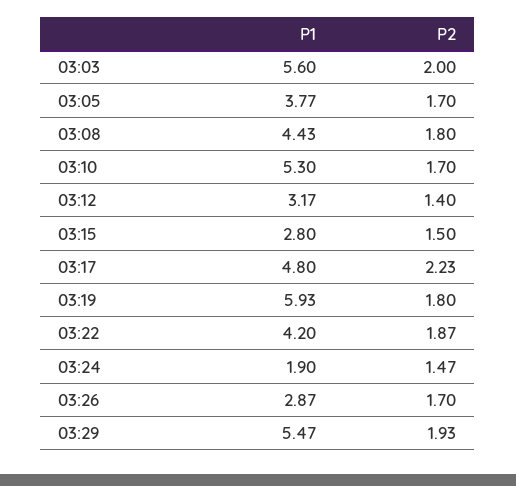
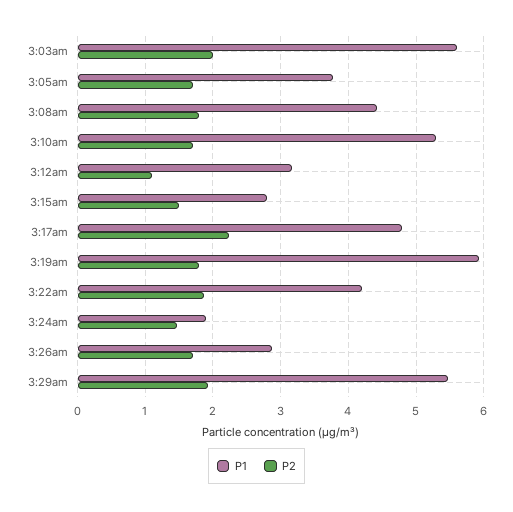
  {
    "P1": {
      "03:03": 5.6,
      "03:05": 3.77,
      "03:08": 4.43,
      "03:10": 5.3,
      "03:12": 3.17,
      "03:15": 2.8,
      "03:17": 4.8,
      "03:19": 5.93,
      "03:22": 4.2,
      "03:24": 1.9,
      "03:26": 2.87,
      "03:29": 5.47
    },
    "P2": {
      "03:03": 2,
      "03:05": 1.7,
      "03:08": 1.8,
      "03:10": 1.7,
-     "03:12": 1.4,
+     "03:12": 1.1,
      "03:15": 1.5,
      "03:17": 2.23,
      "03:19": 1.8,
      "03:22": 1.87,
      "03:24": 1.47,
      "03:26": 1.7,
      "03:29": 1.93
    }
  }

